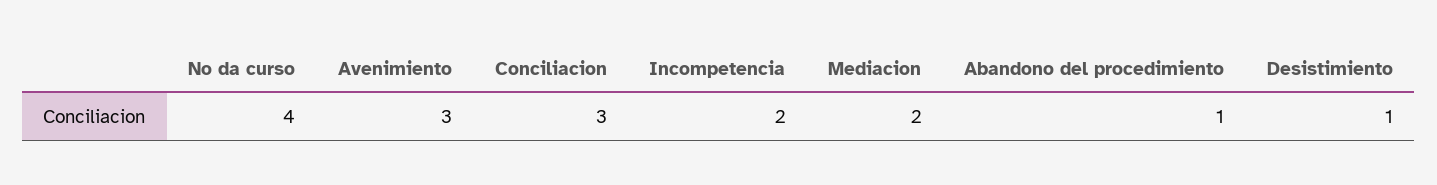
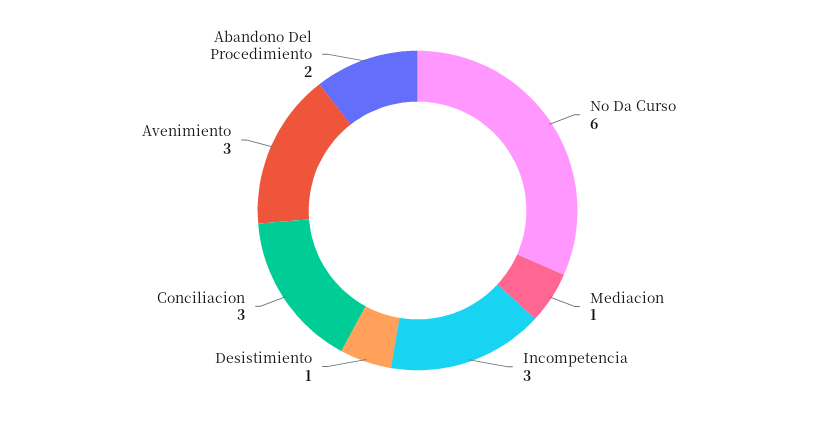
  {
-   "No da curso": 4,
+   "No da curso": 6,
    "Avenimiento": 3,
    "Conciliacion": 3,
-   "Incompetencia": 2,
+   "Incompetencia": 3,
-   "Mediacion": 2,
+   "Mediacion": 1,
-   "Abandono del procedimiento": 1,
+   "Abandono del procedimiento": 2,
    "Desistimiento": 1
  }

